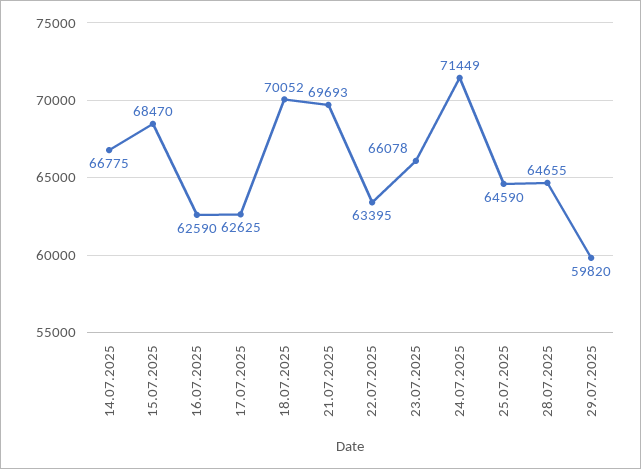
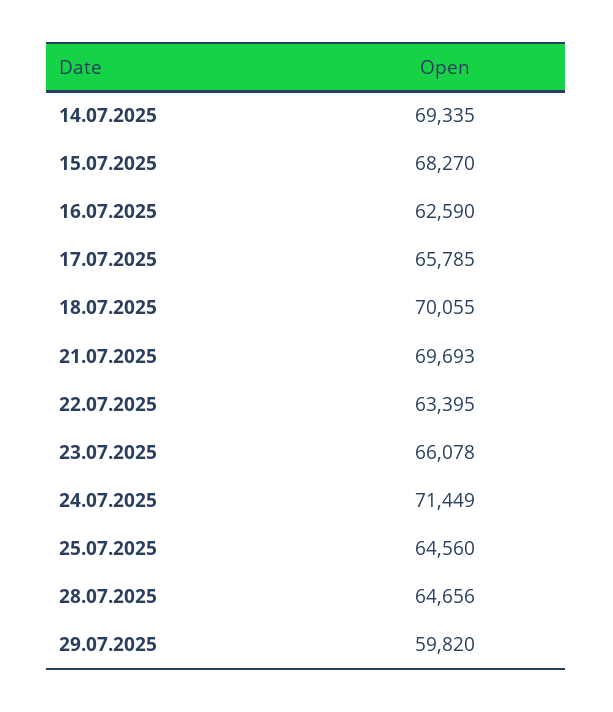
  {
-   "14.07.2025": 66775,
+   "14.07.2025": 69335,
-   "15.07.2025": 68470,
+   "15.07.2025": 68270,
    "16.07.2025": 62590,
-   "17.07.2025": 62625,
+   "17.07.2025": 65785,
-   "18.07.2025": 70052,
+   "18.07.2025": 70055,
    "21.07.2025": 69693,
    "22.07.2025": 63395,
    "23.07.2025": 66078,
    "24.07.2025": 71449,
-   "25.07.2025": 64590,
+   "25.07.2025": 64560,
-   "28.07.2025": 64655,
+   "28.07.2025": 64656,
    "29.07.2025": 59820
  }

